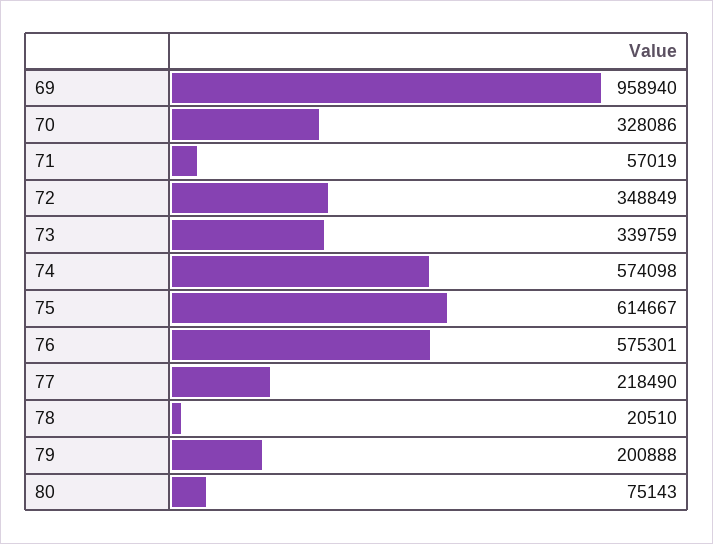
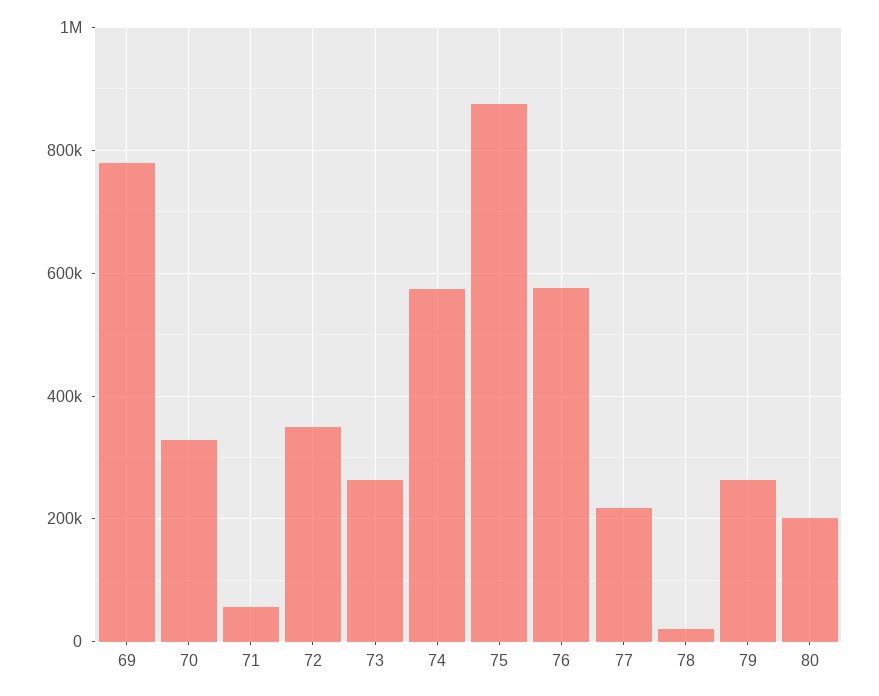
  {
-   "69": 958940,
+   "69": 780000,
    "70": 328086,
    "71": 57019,
    "72": 348849,
-   "73": 339759,
+   "73": 260000,
    "74": 574098,
-   "75": 614667,
+   "75": 880000,
    "76": 575301,
    "77": 218490,
    "78": 20510,
-   "79": 200888,
+   "79": 260000,
-   "80": 75143
+   "80": 200000
  }

